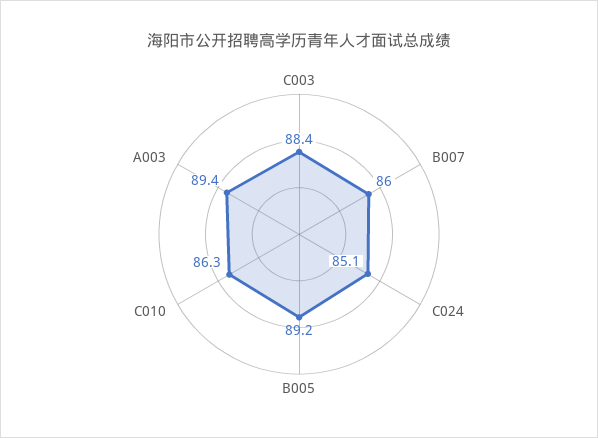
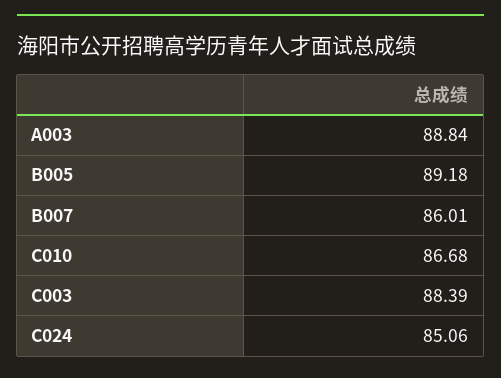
  {
    "C003": 88.39,
    "B007": 86.01,
    "C024": 85.06,
    "B005": 89.18,
-   "C010": 86.3,
+   "C010": 86.68,
-   "A003": 89.4
+   "A003": 88.84
  }

